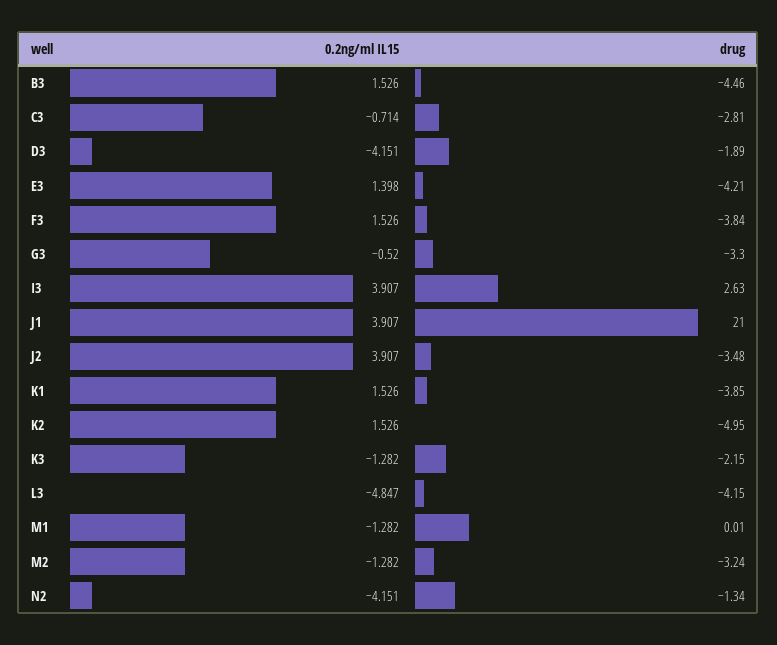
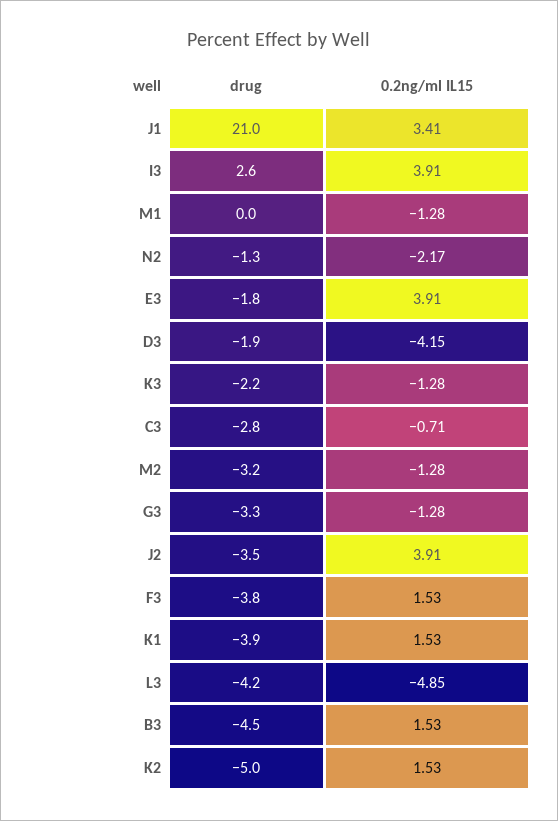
  {
    "0.2ng/ml IL15": {
      "B3": 1.526,
      "C3": -0.714,
      "D3": -4.151,
-     "E3": 1.398,
+     "E3": 3.91,
      "F3": 1.526,
-     "G3": -0.52,
+     "G3": -1.28,
      "I3": 3.907,
-     "J1": 3.907,
+     "J1": 3.41,
      "J2": 3.907,
      "K1": 1.526,
      "K2": 1.526,
      "K3": -1.282,
      "L3": -4.847,
      "M1": -1.282,
      "M2": -1.282,
-     "N2": -4.151
+     "N2": -2.17
    },
    "drug": {
      "B3": -4.46,
      "C3": -2.81,
      "D3": -1.89,
-     "E3": -4.21,
+     "E3": -1.8,
      "F3": -3.84,
      "G3": -3.3,
      "I3": 2.63,
      "J1": 21,
      "J2": -3.48,
      "K1": -3.85,
      "K2": -4.95,
      "K3": -2.15,
      "L3": -4.15,
      "M1": 0.01,
      "M2": -3.24,
      "N2": -1.34
    }
  }

